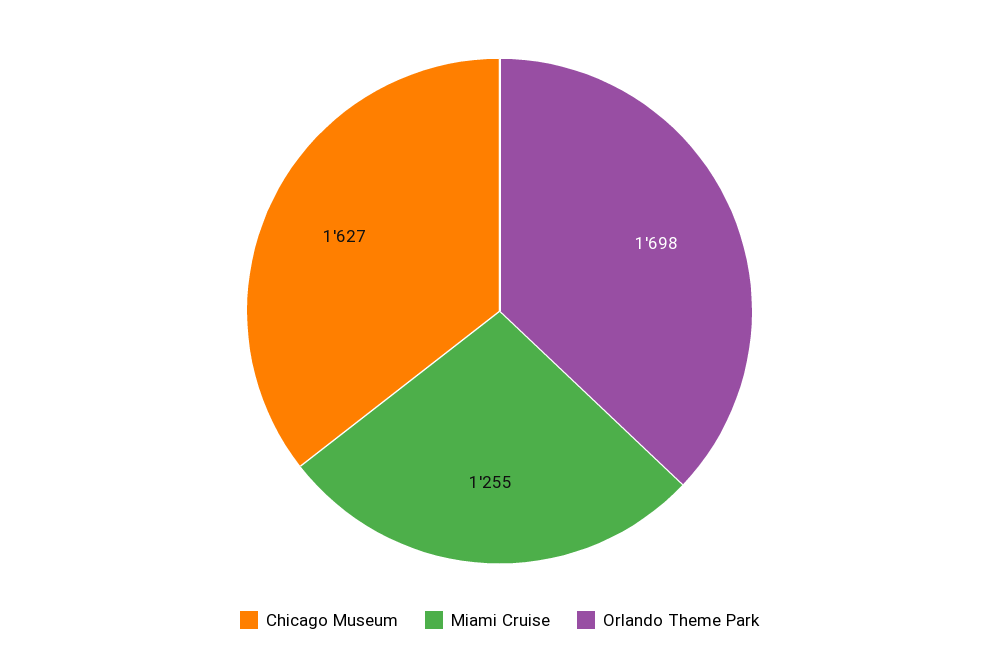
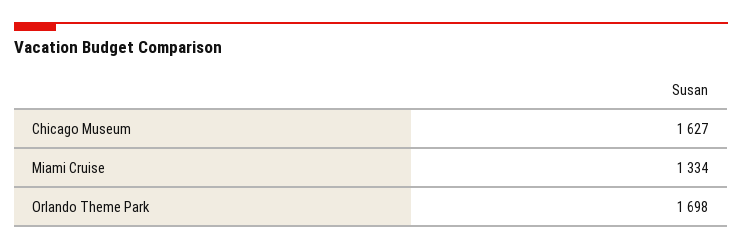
  {
    "Chicago Museum": 1627,
-   "Miami Cruise": 1255,
+   "Miami Cruise": 1334,
    "Orlando Theme Park": 1698
  }

